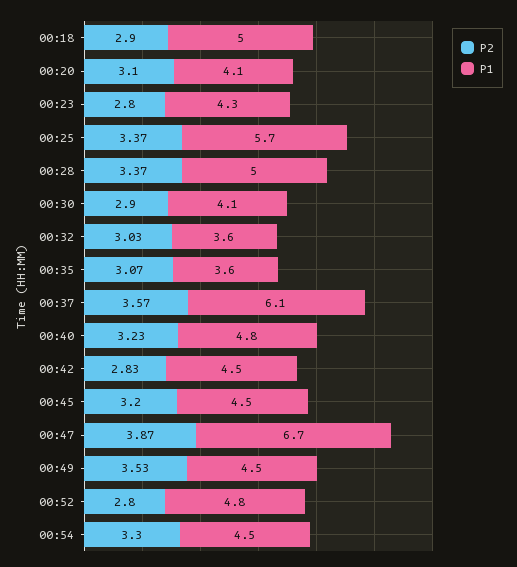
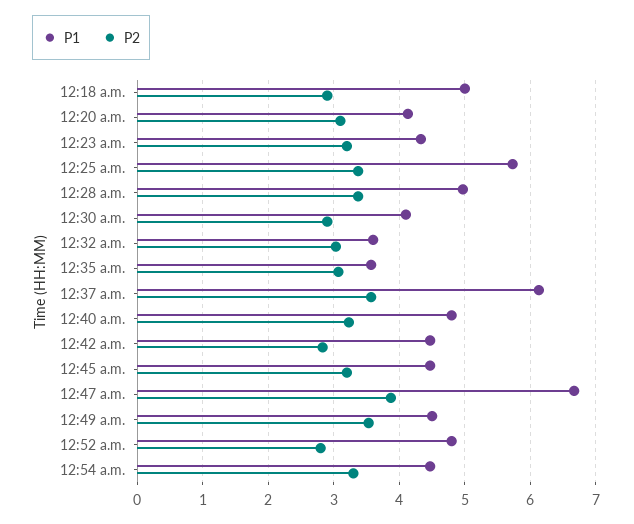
  {
    "P2": {
      "00:18": 2.9,
      "00:20": 3.1,
-     "00:23": 2.8,
+     "00:23": 3.2,
      "00:25": 3.37,
      "00:28": 3.37,
      "00:30": 2.9,
      "00:32": 3.03,
      "00:35": 3.07,
      "00:37": 3.57,
      "00:40": 3.23,
      "00:42": 2.83,
      "00:45": 3.2,
      "00:47": 3.87,
      "00:49": 3.53,
      "00:52": 2.8,
      "00:54": 3.3
    },
    "P1": {
      "00:18": 5,
      "00:20": 4.1,
      "00:23": 4.3,
      "00:25": 5.7,
      "00:28": 5,
      "00:30": 4.1,
      "00:32": 3.6,
      "00:35": 3.6,
      "00:37": 6.1,
      "00:40": 4.8,
      "00:42": 4.5,
      "00:45": 4.5,
      "00:47": 6.7,
      "00:49": 4.5,
      "00:52": 4.8,
      "00:54": 4.5
    }
  }

